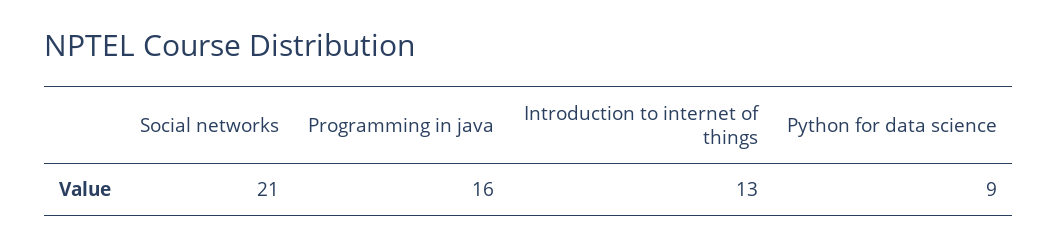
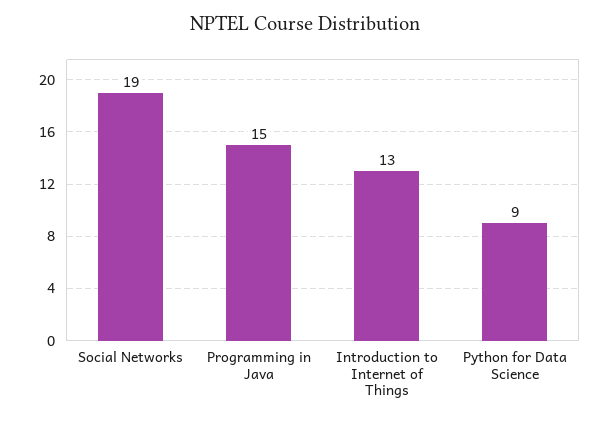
  {
-   "Social networks": 21,
+   "Social networks": 19,
-   "Programming in java": 16,
+   "Programming in java": 15,
    "Introduction to internet of things": 13,
    "Python for data science": 9
  }

